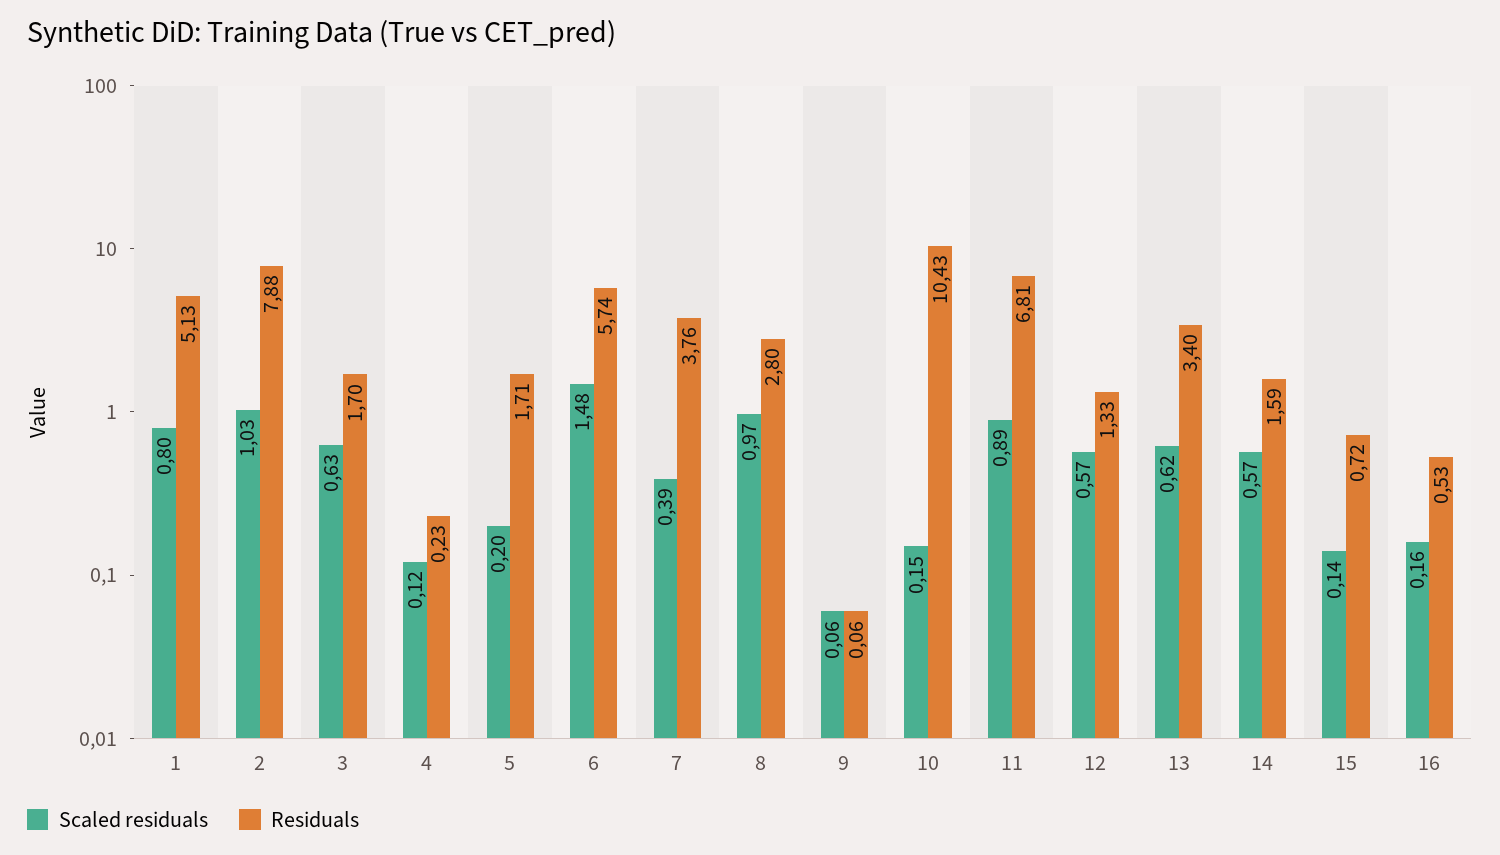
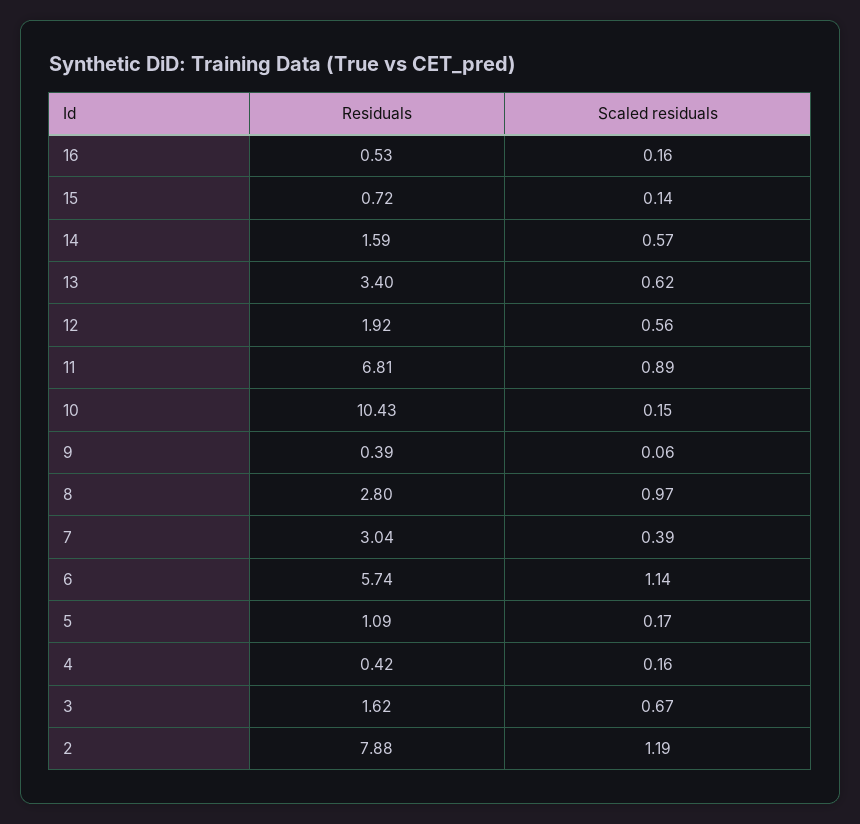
  {
    "Scaled residuals": {
-     "1": 0.8,
-     "2": 1.03,
+     "2": 1.19,
-     "3": 0.63,
+     "3": 0.67,
-     "4": 0.12,
+     "4": 0.16,
-     "5": 0.2,
+     "5": 0.17,
-     "6": 1.48,
+     "6": 1.14,
      "7": 0.39,
      "8": 0.97,
      "9": 0.06,
      "10": 0.15,
      "11": 0.89,
-     "12": 0.57,
+     "12": 0.56,
      "13": 0.62,
      "14": 0.57,
      "15": 0.14,
      "16": 0.16
    },
    "Residuals": {
-     "1": 5.13,
      "2": 7.88,
-     "3": 1.7,
+     "3": 1.62,
-     "4": 0.23,
+     "4": 0.42,
-     "5": 1.71,
+     "5": 1.09,
      "6": 5.74,
-     "7": 3.76,
+     "7": 3.04,
      "8": 2.8,
-     "9": 0.06,
+     "9": 0.39,
      "10": 10.43,
      "11": 6.81,
-     "12": 1.33,
+     "12": 1.92,
      "13": 3.4,
      "14": 1.59,
      "15": 0.72,
      "16": 0.53
    }
  }

